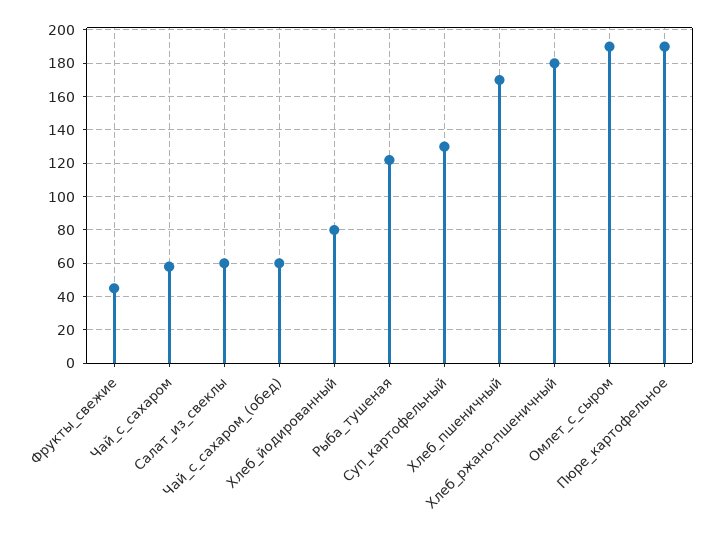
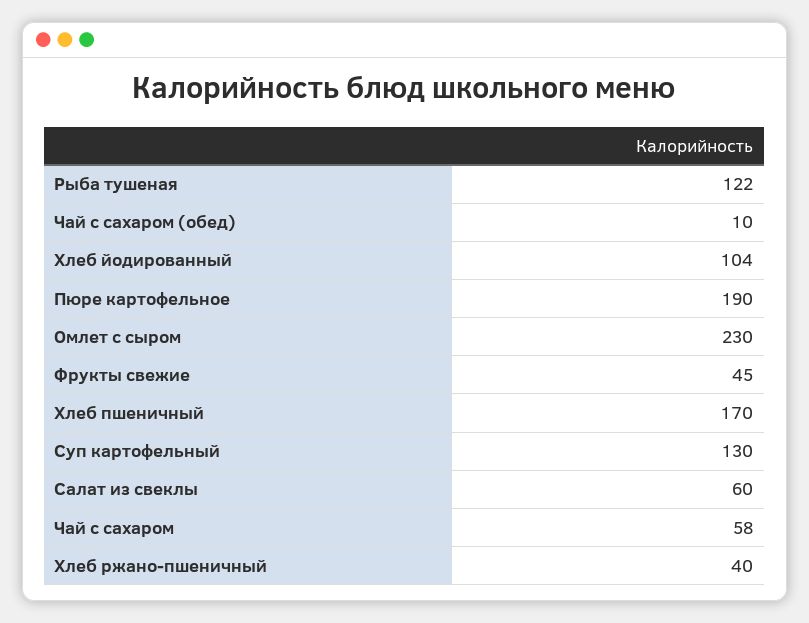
  {
    "Фрукты_свежие": 45,
    "Чай_с_сахаром": 58,
    "Салат_из_свеклы": 60,
-   "Чай_с_сахаром_(обед)": 60,
+   "Чай_с_сахаром_(обед)": 10,
-   "Хлеб_йодированный": 80,
+   "Хлеб_йодированный": 104,
    "Рыба_тушеная": 122,
    "Суп_картофельный": 130,
    "Хлеб_пшеничный": 170,
-   "Хлеб_ржано-пшеничный": 180,
+   "Хлеб_ржано-пшеничный": 40,
-   "Омлет_с_сыром": 190,
+   "Омлет_с_сыром": 230,
    "Пюре_картофельное": 190
  }

